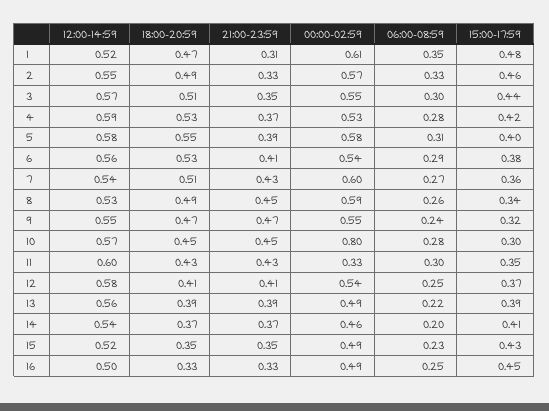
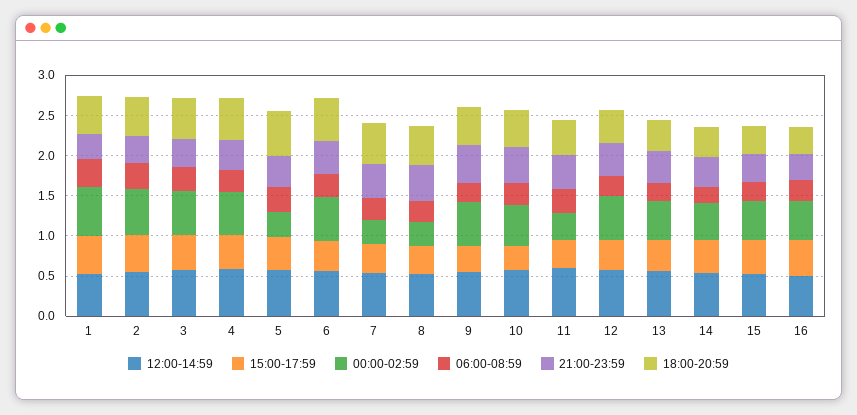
  {
    "12:00-14:59": {
      "1": 0.52,
      "2": 0.55,
      "3": 0.57,
      "4": 0.59,
      "5": 0.58,
      "6": 0.56,
      "7": 0.54,
      "8": 0.53,
      "9": 0.55,
      "10": 0.57,
      "11": 0.6,
      "12": 0.58,
      "13": 0.56,
      "14": 0.54,
      "15": 0.52,
      "16": 0.5
    },
    "18:00-20:59": {
      "1": 0.47,
      "2": 0.49,
      "3": 0.51,
      "4": 0.53,
      "5": 0.55,
      "6": 0.53,
      "7": 0.51,
      "8": 0.49,
      "9": 0.47,
      "10": 0.45,
      "11": 0.43,
      "12": 0.41,
      "13": 0.39,
      "14": 0.37,
      "15": 0.35,
      "16": 0.33
    },
    "21:00-23:59": {
      "1": 0.31,
      "2": 0.33,
      "3": 0.35,
      "4": 0.37,
      "5": 0.39,
      "6": 0.41,
      "7": 0.43,
      "8": 0.45,
      "9": 0.47,
      "10": 0.45,
      "11": 0.43,
      "12": 0.41,
      "13": 0.39,
      "14": 0.37,
      "15": 0.35,
      "16": 0.33
    },
    "00:00-02:59": {
      "1": 0.61,
      "2": 0.57,
      "3": 0.55,
      "4": 0.53,
-     "5": 0.58,
+     "5": 0.3,
      "6": 0.54,
-     "7": 0.6,
+     "7": 0.3,
-     "8": 0.59,
+     "8": 0.3,
      "9": 0.55,
-     "10": 0.8,
+     "10": 0.5,
      "11": 0.33,
      "12": 0.54,
      "13": 0.49,
      "14": 0.46,
      "15": 0.49,
      "16": 0.49
    },
    "06:00-08:59": {
      "1": 0.35,
      "2": 0.33,
      "3": 0.3,
      "4": 0.28,
      "5": 0.31,
      "6": 0.29,
      "7": 0.27,
      "8": 0.26,
      "9": 0.24,
      "10": 0.28,
      "11": 0.3,
      "12": 0.25,
      "13": 0.22,
      "14": 0.2,
      "15": 0.23,
      "16": 0.25
    },
    "15:00-17:59": {
      "1": 0.48,
      "2": 0.46,
      "3": 0.44,
      "4": 0.42,
      "5": 0.4,
      "6": 0.38,
      "7": 0.36,
      "8": 0.34,
      "9": 0.32,
      "10": 0.3,
      "11": 0.35,
      "12": 0.37,
      "13": 0.39,
      "14": 0.41,
      "15": 0.43,
      "16": 0.45
    }
  }

